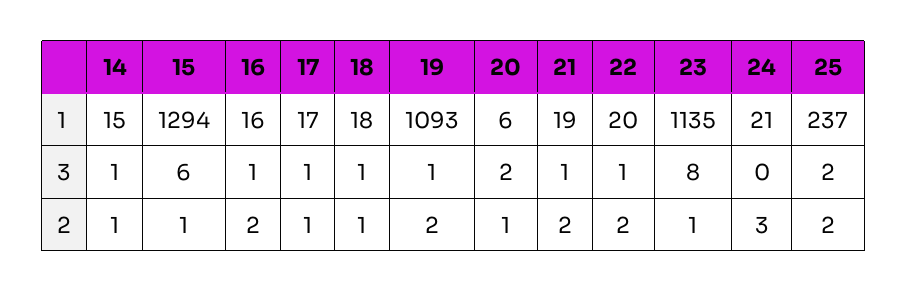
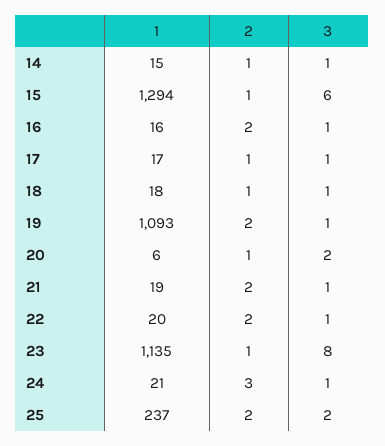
  {
    "14": {
      "1": 15,
      "3": 1,
      "2": 1
    },
    "15": {
      "1": 1294,
      "3": 6,
      "2": 1
    },
    "16": {
      "1": 16,
      "3": 1,
      "2": 2
    },
    "17": {
      "1": 17,
      "3": 1,
      "2": 1
    },
    "18": {
      "1": 18,
      "3": 1,
      "2": 1
    },
    "19": {
      "1": 1093,
      "3": 1,
      "2": 2
    },
    "20": {
      "1": 6,
      "3": 2,
      "2": 1
    },
    "21": {
      "1": 19,
      "3": 1,
      "2": 2
    },
    "22": {
      "1": 20,
      "3": 1,
      "2": 2
    },
    "23": {
      "1": 1135,
      "3": 8,
      "2": 1
    },
    "24": {
      "1": 21,
-     "3": 0,
+     "3": 1,
      "2": 3
    },
    "25": {
      "1": 237,
      "3": 2,
      "2": 2
    }
  }

